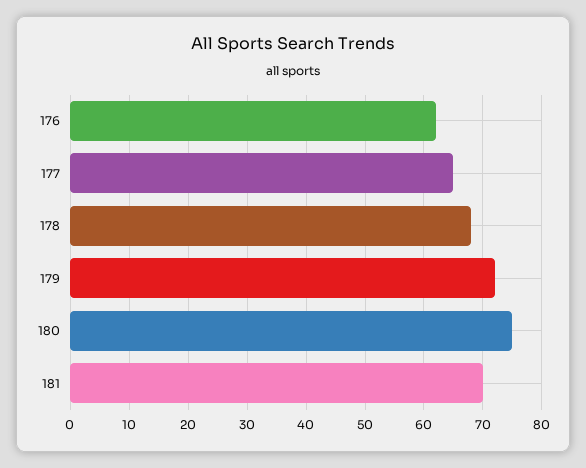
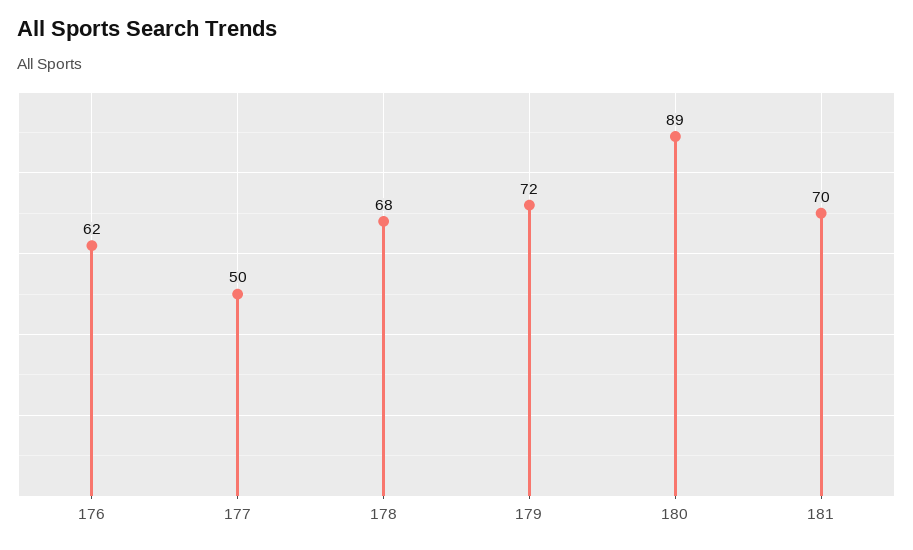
  {
    "176": 62,
-   "177": 65,
+   "177": 50,
    "178": 68,
    "179": 72,
-   "180": 75,
+   "180": 89,
    "181": 70
  }

